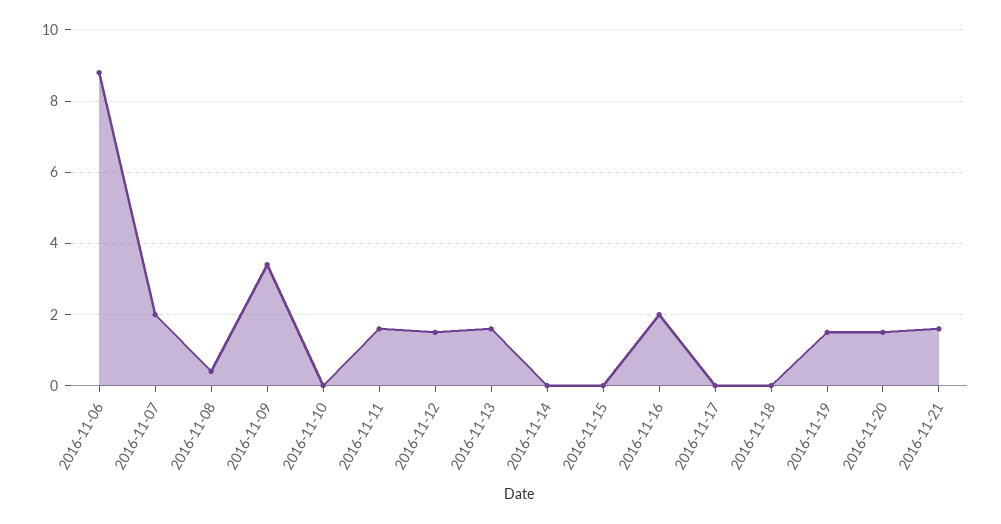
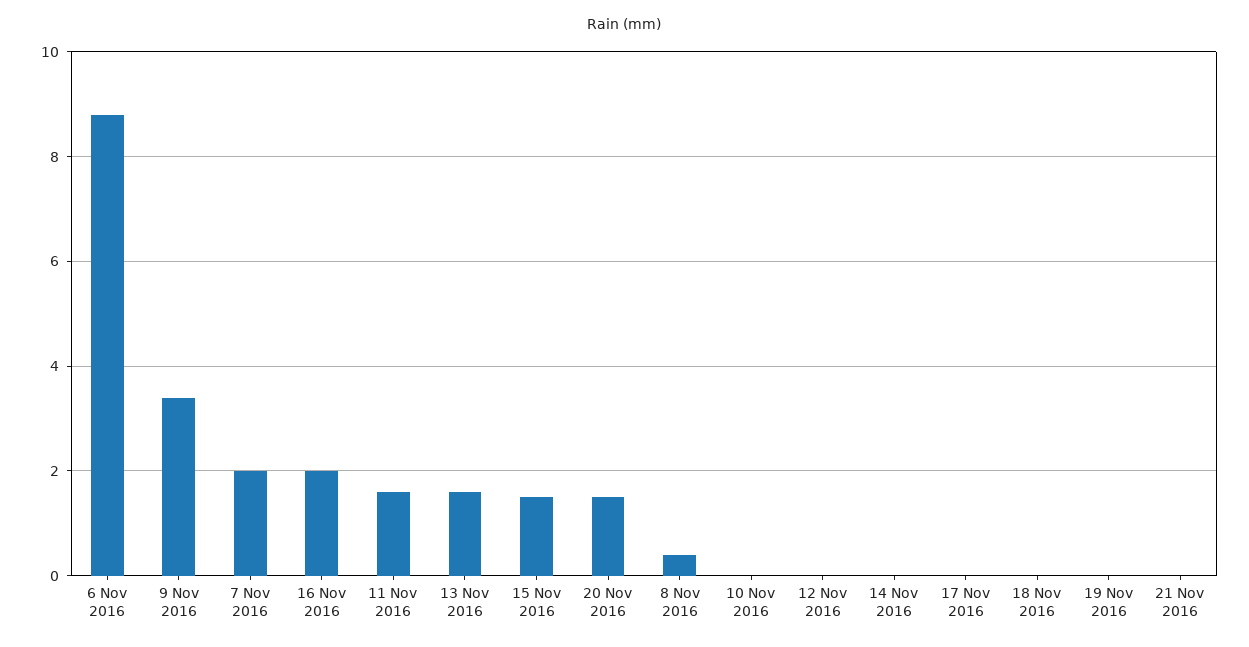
  {
    "2016-11-06": 9,
    "2016-11-07": 2,
    "2016-11-08": 0.5,
    "2016-11-09": 3.5,
    "2016-11-10": 0,
    "2016-11-11": 1.5,
-   "2016-11-12": 1.5,
+   "2016-11-12": 0,
    "2016-11-13": 1.5,
    "2016-11-14": 0,
-   "2016-11-15": 0,
+   "2016-11-15": 1.5,
    "2016-11-16": 2,
    "2016-11-17": 0,
    "2016-11-18": 0,
-   "2016-11-19": 1.5,
+   "2016-11-19": 0,
    "2016-11-20": 1.5,
-   "2016-11-21": 1.5
+   "2016-11-21": 0
  }

